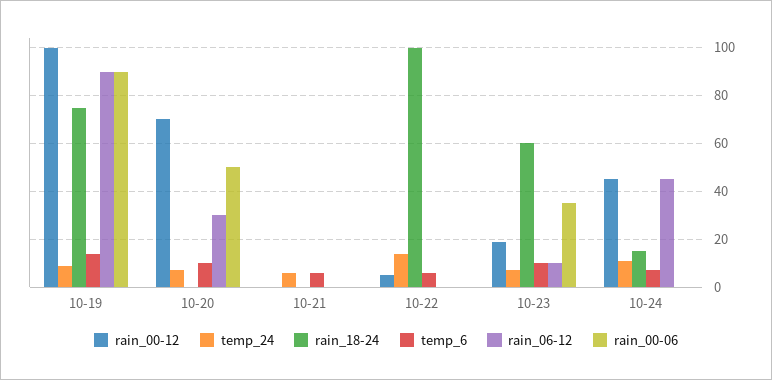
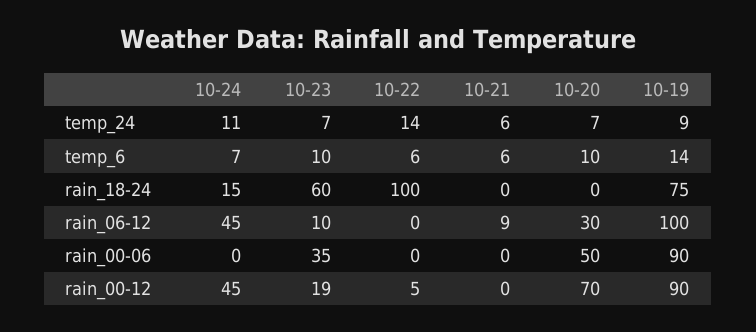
  {
    "rain_00-12": {
-     "10-19": 100,
+     "10-19": 90,
      "10-20": 70,
      "10-21": 0,
      "10-22": 5,
      "10-23": 19,
      "10-24": 45
    },
    "temp_24": {
      "10-19": 9,
      "10-20": 7,
      "10-21": 6,
      "10-22": 14,
      "10-23": 7,
      "10-24": 11
    },
    "rain_18-24": {
      "10-19": 75,
      "10-20": 0,
      "10-21": 0,
      "10-22": 100,
      "10-23": 60,
      "10-24": 15
    },
    "temp_6": {
      "10-19": 14,
      "10-20": 10,
      "10-21": 6,
      "10-22": 6,
      "10-23": 10,
      "10-24": 7
    },
    "rain_06-12": {
-     "10-19": 90,
+     "10-19": 100,
      "10-20": 30,
-     "10-21": 0,
+     "10-21": 9,
      "10-22": 0,
      "10-23": 10,
      "10-24": 45
    },
    "rain_00-06": {
      "10-19": 90,
      "10-20": 50,
      "10-21": 0,
      "10-22": 0,
      "10-23": 35,
      "10-24": 0
    }
  }

